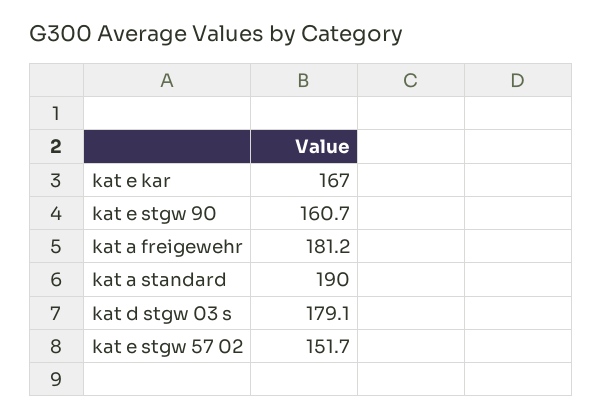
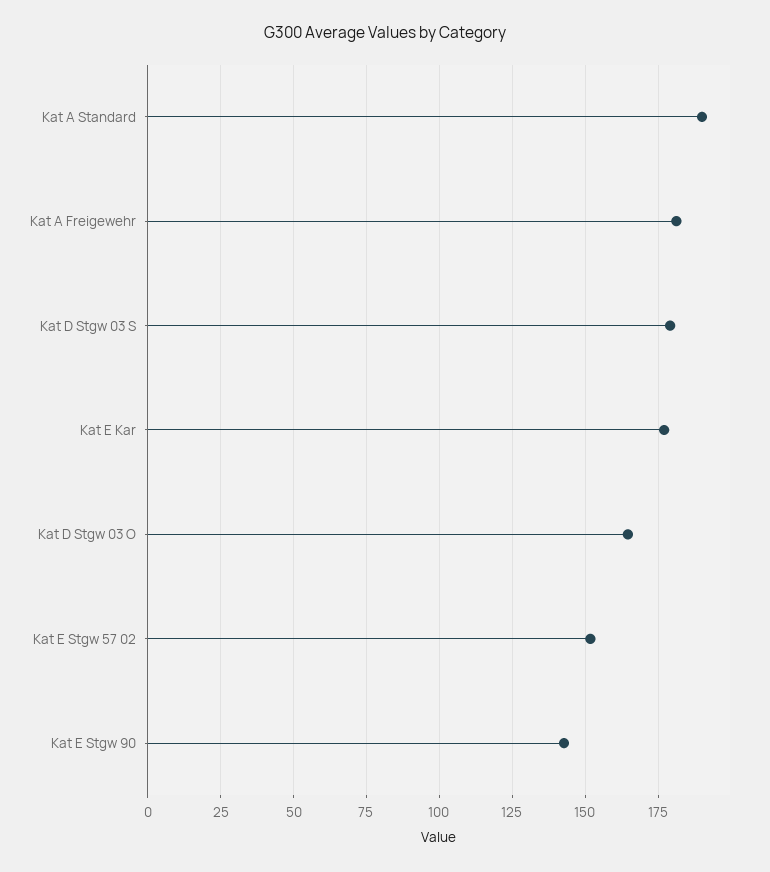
  {
-   "kat e kar": 167,
+   "kat e kar": 177.5,
-   "kat e stgw 90": 160.7,
+   "kat e stgw 90": 142.5,
    "kat a freigewehr": 181.2,
    "kat a standard": 190,
    "kat d stgw 03 s": 179.1,
-   "kat e stgw 57 02": 151.7
+   "kat e stgw 57 02": 151.7,
+   "Kat D Stgw 03 O": 165
  }

